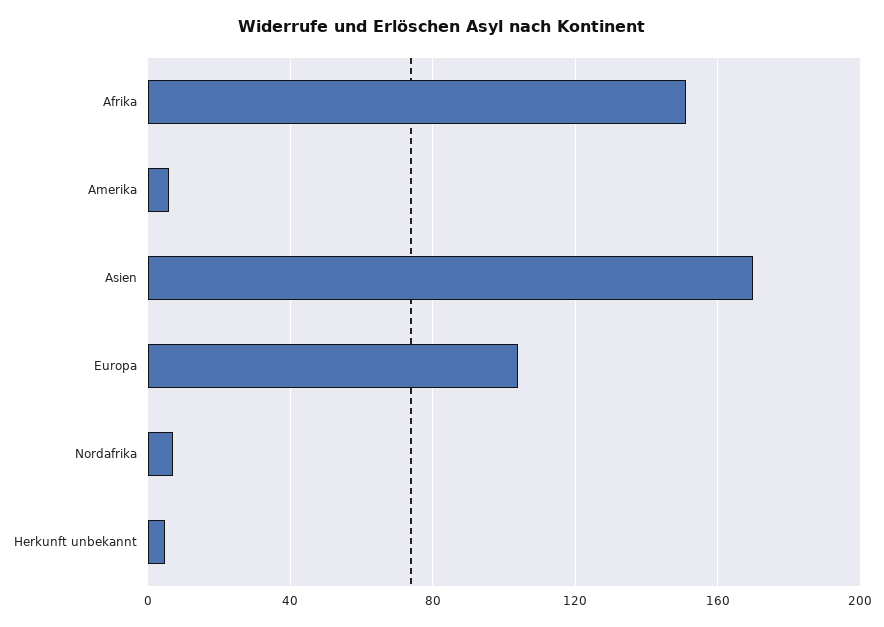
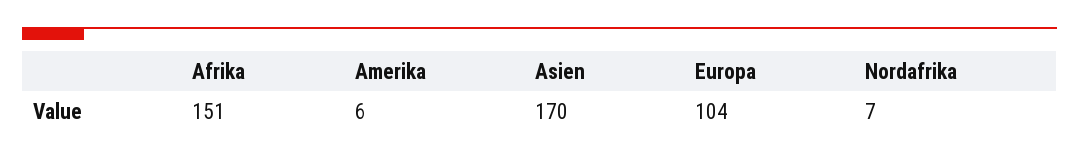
  {
    "Afrika": 151,
    "Amerika": 6,
    "Asien": 170,
    "Europa": 104,
-   "Nordafrika": 7,
+   "Nordafrika": 7
-   "Herkunft unbekannt": 5
  }

